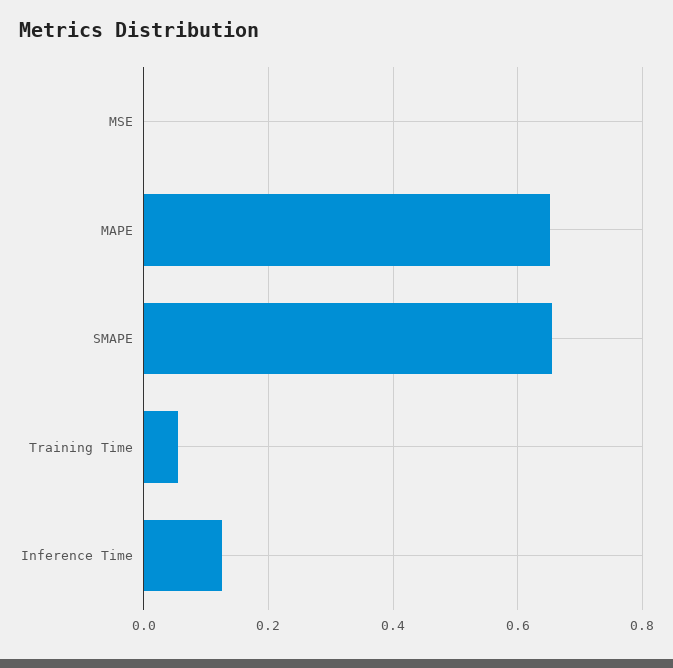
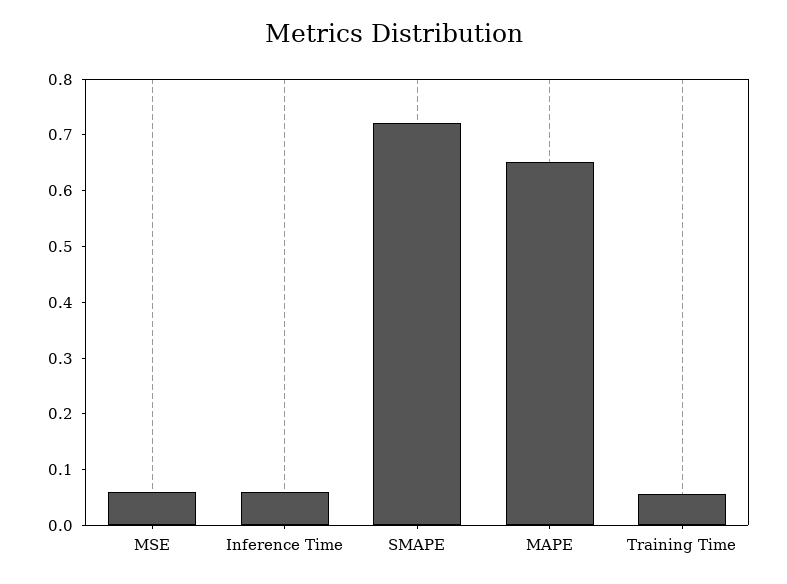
  {
-   "MSE": 0,
+   "MSE": 0.06,
    "MAPE": 0.66,
-   "SMAPE": 0.66,
+   "SMAPE": 0.72,
    "Training Time": 0.06,
-   "Inference Time": 0.12
+   "Inference Time": 0.06
  }

